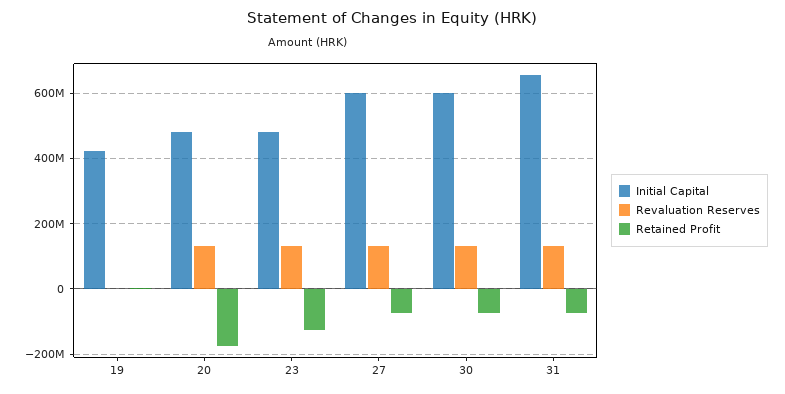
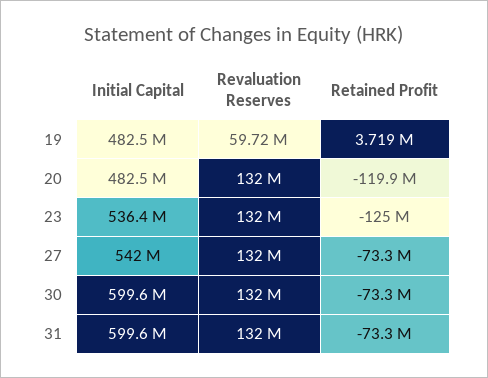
  {
    "Initial Capital": {
-     "19": 420000000,
+     "19": 482500000,
      "20": 482500000,
-     "23": 480000000,
+     "23": 536400000,
-     "27": 600000000,
+     "27": 542000000,
      "30": 599600000,
-     "31": 660000000
+     "31": 599600000
    },
    "Revaluation Reserves": {
-     "19": 0,
+     "19": 59720000,
      "20": 132000000,
      "23": 132000000,
      "27": 132000000,
      "30": 132000000,
      "31": 132000000
    },
    "Retained Profit": {
      "19": 3719000,
-     "20": -180000000,
+     "20": -119900000,
      "23": -125000000,
      "27": -73300000,
      "30": -73300000,
      "31": -73300000
    }
  }

